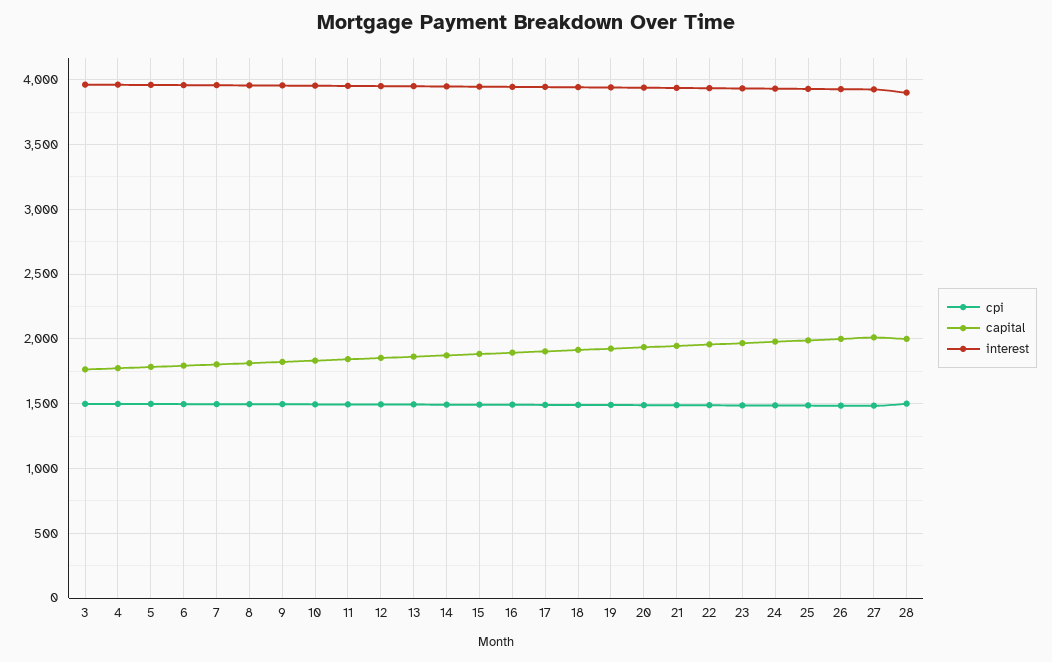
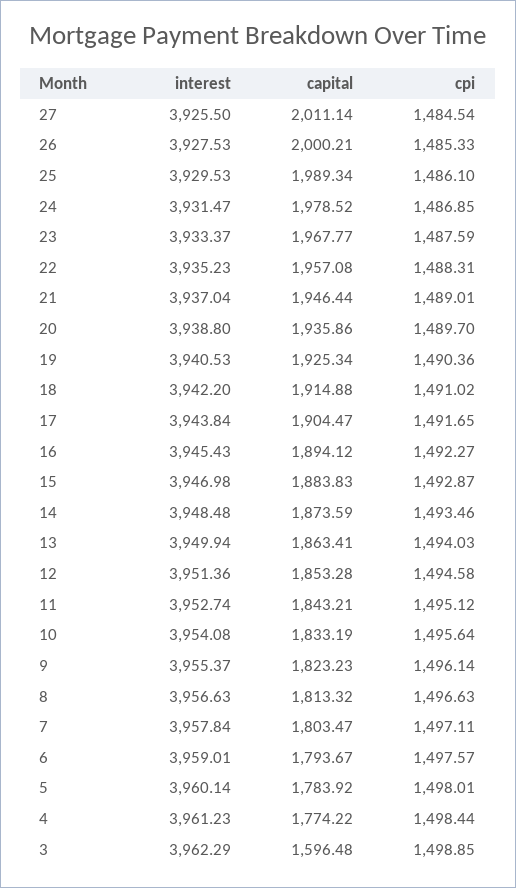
  {
    "cpi": {
      "3": 1498.85,
      "4": 1498.44,
      "5": 1498.01,
      "6": 1497.57,
      "7": 1497.11,
      "8": 1496.63,
      "9": 1496.14,
      "10": 1495.64,
      "11": 1495.12,
      "12": 1494.58,
      "13": 1494.03,
      "14": 1493.46,
      "15": 1492.87,
      "16": 1492.27,
      "17": 1491.65,
      "18": 1491.02,
      "19": 1490.36,
      "20": 1489.7,
      "21": 1489.01,
      "22": 1488.31,
      "23": 1487.59,
      "24": 1486.85,
      "25": 1486.1,
      "26": 1485.33,
-     "27": 1484.54,
+     "27": 1484.54
-     "28": 1500
    },
    "capital": {
-     "3": 1750,
+     "3": 1596.48,
      "4": 1774.22,
      "5": 1783.92,
      "6": 1793.67,
      "7": 1803.47,
      "8": 1813.32,
      "9": 1823.23,
      "10": 1833.19,
      "11": 1843.21,
      "12": 1853.28,
      "13": 1863.41,
      "14": 1873.59,
      "15": 1883.83,
      "16": 1894.12,
      "17": 1904.47,
      "18": 1914.88,
      "19": 1925.34,
      "20": 1935.86,
      "21": 1946.44,
      "22": 1957.08,
      "23": 1967.77,
      "24": 1978.52,
      "25": 1989.34,
      "26": 2000.21,
-     "27": 2011.14,
+     "27": 2011.14
-     "28": 2000
    },
    "interest": {
      "3": 3962.29,
      "4": 3961.23,
      "5": 3960.14,
      "6": 3959.01,
      "7": 3957.84,
      "8": 3956.63,
      "9": 3955.37,
      "10": 3954.08,
      "11": 3952.74,
      "12": 3951.36,
      "13": 3949.94,
      "14": 3948.48,
      "15": 3946.98,
      "16": 3945.43,
      "17": 3943.84,
      "18": 3942.2,
      "19": 3940.53,
      "20": 3938.8,
      "21": 3937.04,
      "22": 3935.23,
      "23": 3933.37,
      "24": 3931.47,
      "25": 3929.53,
      "26": 3927.53,
-     "27": 3925.5,
+     "27": 3925.5
-     "28": 3900
    }
  }

